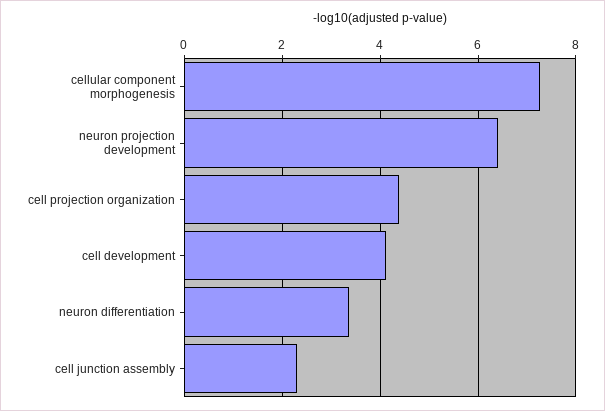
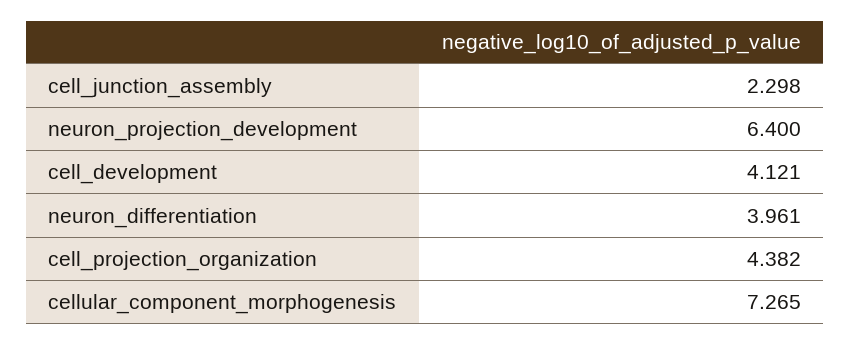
  {
    "cellular component morphogenesis": 7.265,
    "neuron projection development": 6.4,
    "cell projection organization": 4.382,
    "cell development": 4.121,
-   "neuron differentiation": 3.4,
+   "neuron differentiation": 3.961,
    "cell junction assembly": 2.298
  }

